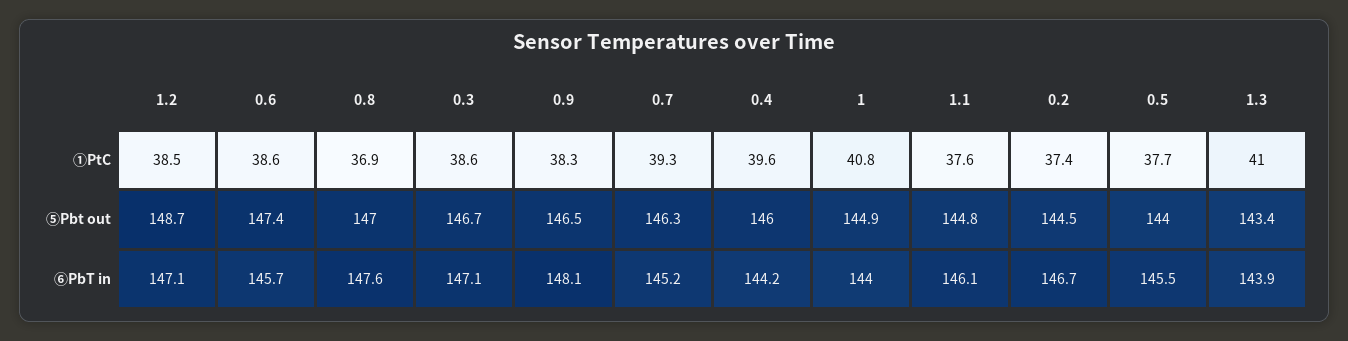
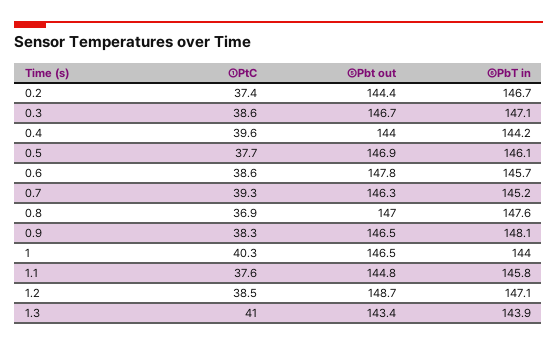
  {
    "1.2": {
      "①PtC": 38.5,
      "⑤Pbt out": 148.7,
      "⑥PbT in": 147.1
    },
    "0.6": {
      "①PtC": 38.6,
-     "⑤Pbt out": 147.4,
+     "⑤Pbt out": 147.8,
      "⑥PbT in": 145.7
    },
    "0.8": {
      "①PtC": 36.9,
      "⑤Pbt out": 147,
      "⑥PbT in": 147.6
    },
    "0.3": {
      "①PtC": 38.6,
      "⑤Pbt out": 146.7,
      "⑥PbT in": 147.1
    },
    "0.9": {
      "①PtC": 38.3,
      "⑤Pbt out": 146.5,
      "⑥PbT in": 148.1
    },
    "0.7": {
      "①PtC": 39.3,
      "⑤Pbt out": 146.3,
      "⑥PbT in": 145.2
    },
    "0.4": {
      "①PtC": 39.6,
-     "⑤Pbt out": 146,
+     "⑤Pbt out": 144,
      "⑥PbT in": 144.2
    },
    "1": {
-     "①PtC": 40.8,
+     "①PtC": 40.3,
-     "⑤Pbt out": 144.9,
+     "⑤Pbt out": 146.5,
      "⑥PbT in": 144
    },
    "1.1": {
      "①PtC": 37.6,
      "⑤Pbt out": 144.8,
-     "⑥PbT in": 146.1
+     "⑥PbT in": 145.8
    },
    "0.2": {
      "①PtC": 37.4,
-     "⑤Pbt out": 144.5,
+     "⑤Pbt out": 144.4,
      "⑥PbT in": 146.7
    },
    "0.5": {
      "①PtC": 37.7,
-     "⑤Pbt out": 144,
+     "⑤Pbt out": 146.9,
-     "⑥PbT in": 145.5
+     "⑥PbT in": 146.1
    },
    "1.3": {
      "①PtC": 41,
      "⑤Pbt out": 143.4,
      "⑥PbT in": 143.9
    }
  }

